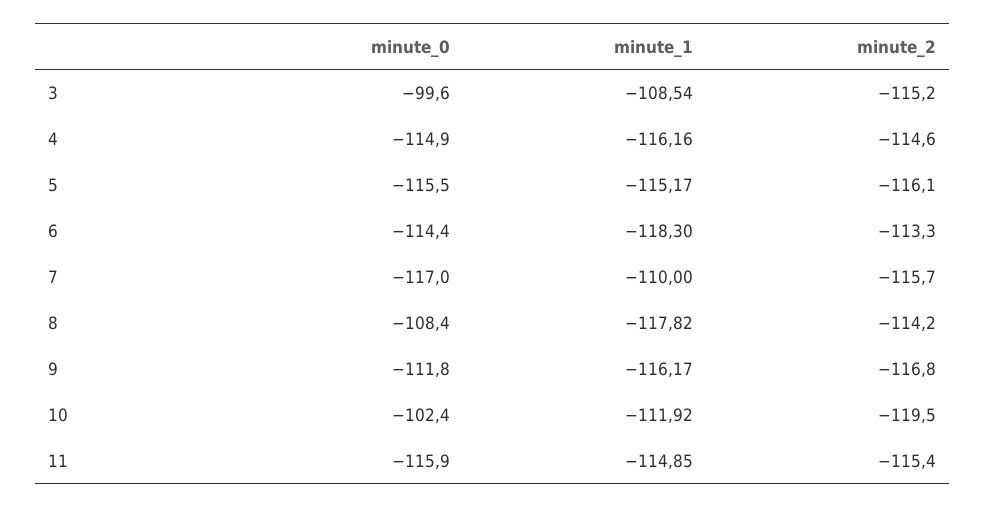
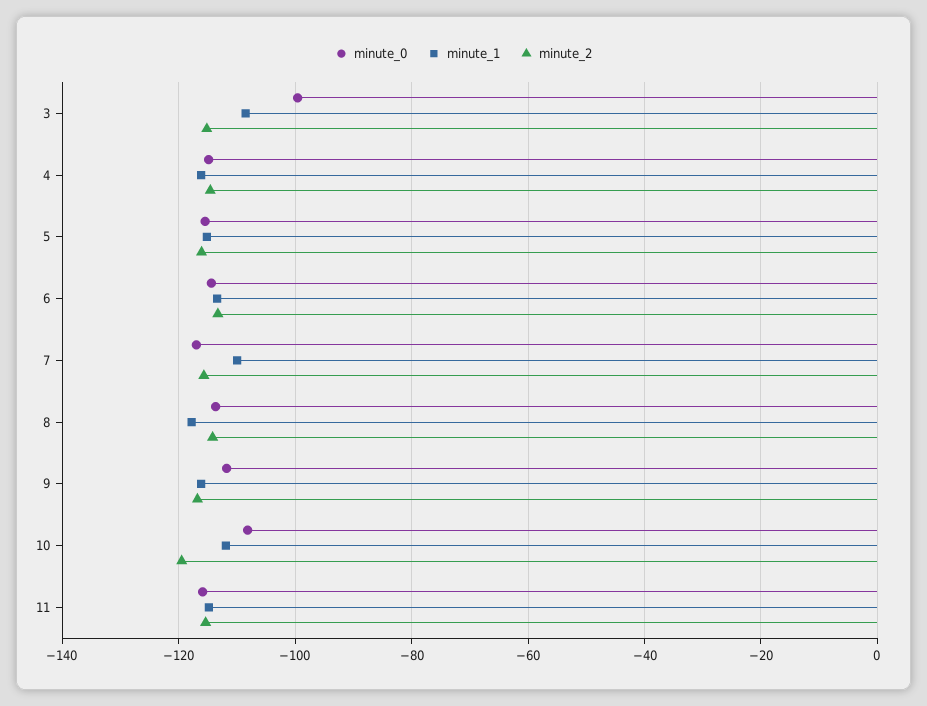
  {
    "minute_0": {
      "3": -99.6,
      "4": -114.9,
      "5": -115.5,
      "6": -114.4,
      "7": -117,
-     "8": -108.4,
+     "8": -114,
      "9": -111.8,
-     "10": -102.4,
+     "10": -108,
      "11": -115.9
    },
    "minute_1": {
      "3": -108.54,
      "4": -116.16,
      "5": -115.17,
-     "6": -118.3,
+     "6": -114,
      "7": -110,
      "8": -117.82,
      "9": -116.17,
      "10": -111.92,
      "11": -114.85
    },
    "minute_2": {
      "3": -115.2,
      "4": -114.6,
      "5": -116.1,
      "6": -113.3,
      "7": -115.7,
      "8": -114.2,
      "9": -116.8,
      "10": -119.5,
      "11": -115.4
    }
  }

